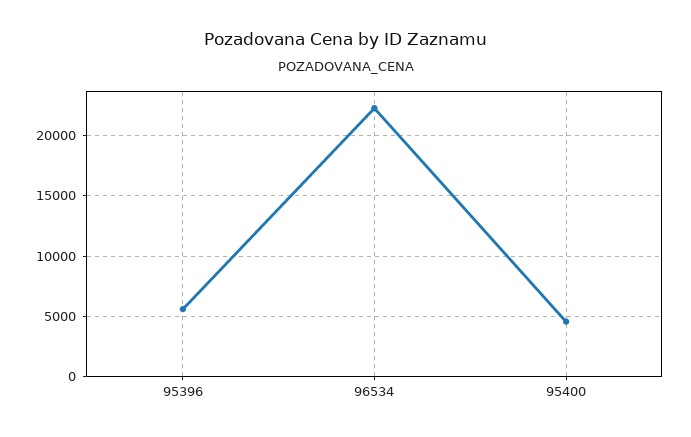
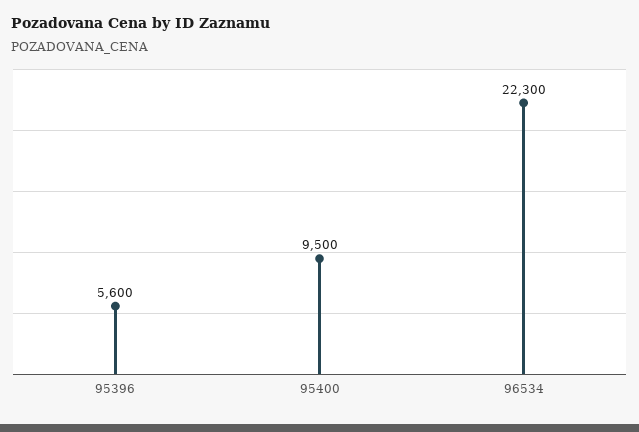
  {
    "95396": 5600,
    "96534": 22300,
-   "95400": 4500
+   "95400": 9500
  }

